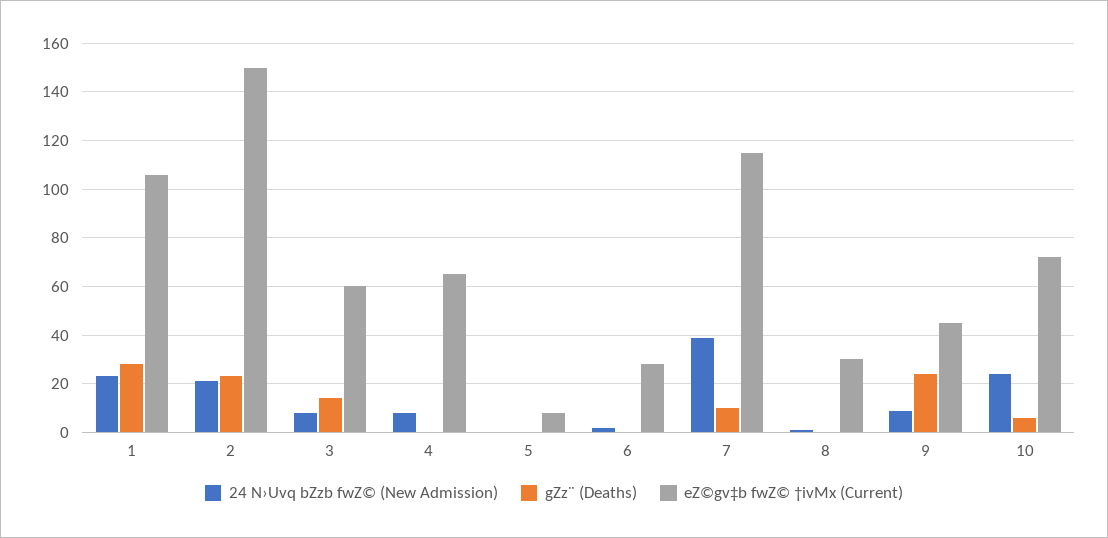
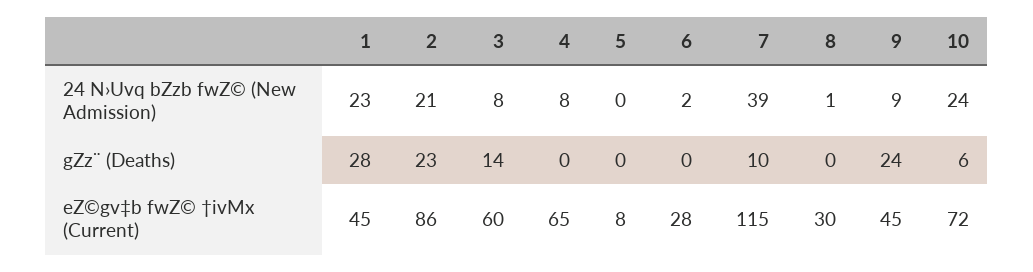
  {
    "24 N›Uvq bZzb fwZ© (New Admission)": {
      "1": 23,
      "2": 21,
      "3": 8,
      "4": 8,
      "5": 0,
      "6": 2,
      "7": 39,
      "8": 1,
      "9": 9,
      "10": 24
    },
    "gZz¨ (Deaths)": {
      "1": 28,
      "2": 23,
      "3": 14,
      "4": 0,
      "5": 0,
      "6": 0,
      "7": 10,
      "8": 0,
      "9": 24,
      "10": 6
    },
    "eZ©gv‡b fwZ© †ivMx (Current)": {
-     "1": 105,
+     "1": 45,
-     "2": 150,
+     "2": 86,
      "3": 60,
      "4": 65,
      "5": 8,
      "6": 28,
      "7": 115,
      "8": 30,
      "9": 45,
      "10": 72
    }
  }

